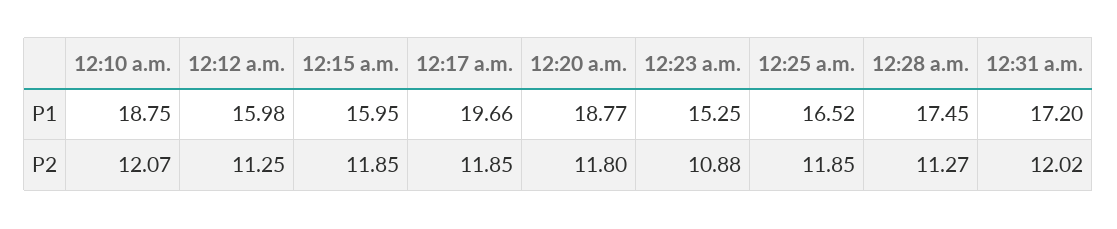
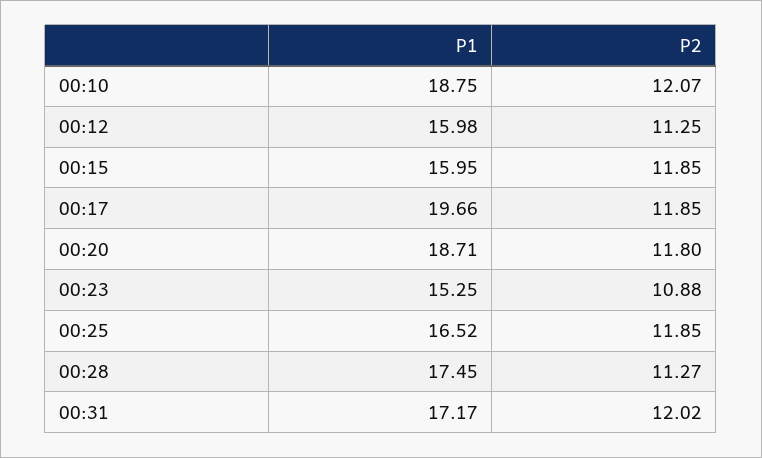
  {
    "12:10 a.m.": {
      "P1": 18.75,
      "P2": 12.07
    },
    "12:12 a.m.": {
      "P1": 15.98,
      "P2": 11.25
    },
    "12:15 a.m.": {
      "P1": 15.95,
      "P2": 11.85
    },
    "12:17 a.m.": {
      "P1": 19.66,
      "P2": 11.85
    },
    "12:20 a.m.": {
-     "P1": 18.77,
+     "P1": 18.71,
      "P2": 11.8
    },
    "12:23 a.m.": {
      "P1": 15.25,
      "P2": 10.88
    },
    "12:25 a.m.": {
      "P1": 16.52,
      "P2": 11.85
    },
    "12:28 a.m.": {
      "P1": 17.45,
      "P2": 11.27
    },
    "12:31 a.m.": {
-     "P1": 17.2,
+     "P1": 17.17,
      "P2": 12.02
    }
  }

